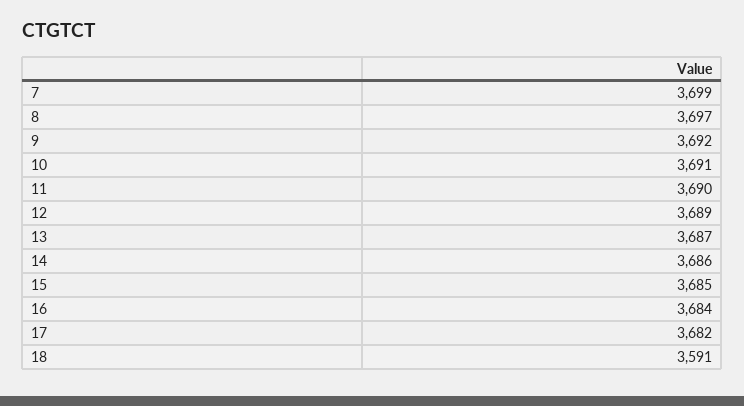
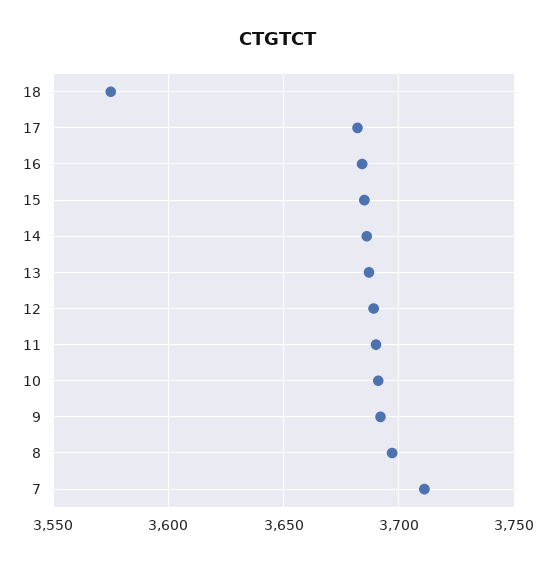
  {
-   "7": 3699,
+   "7": 3710,
    "8": 3697,
    "9": 3692,
    "10": 3691,
    "11": 3690,
    "12": 3689,
    "13": 3687,
    "14": 3686,
    "15": 3685,
    "16": 3684,
    "17": 3682,
-   "18": 3591
+   "18": 3575
  }

